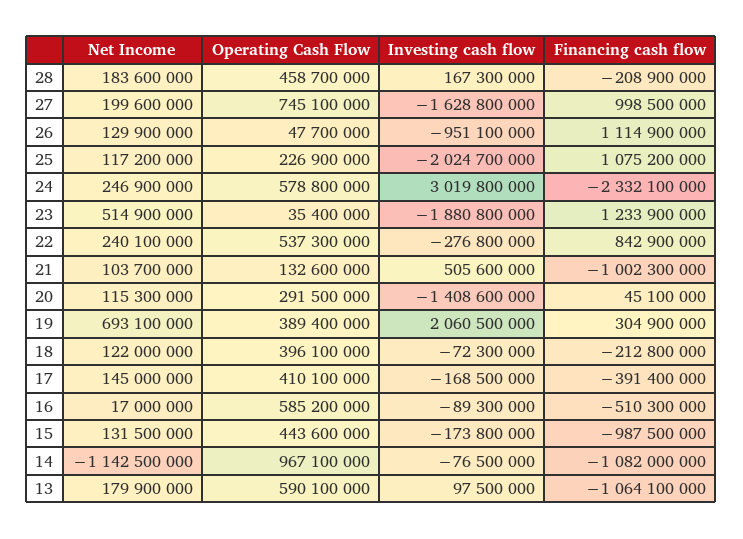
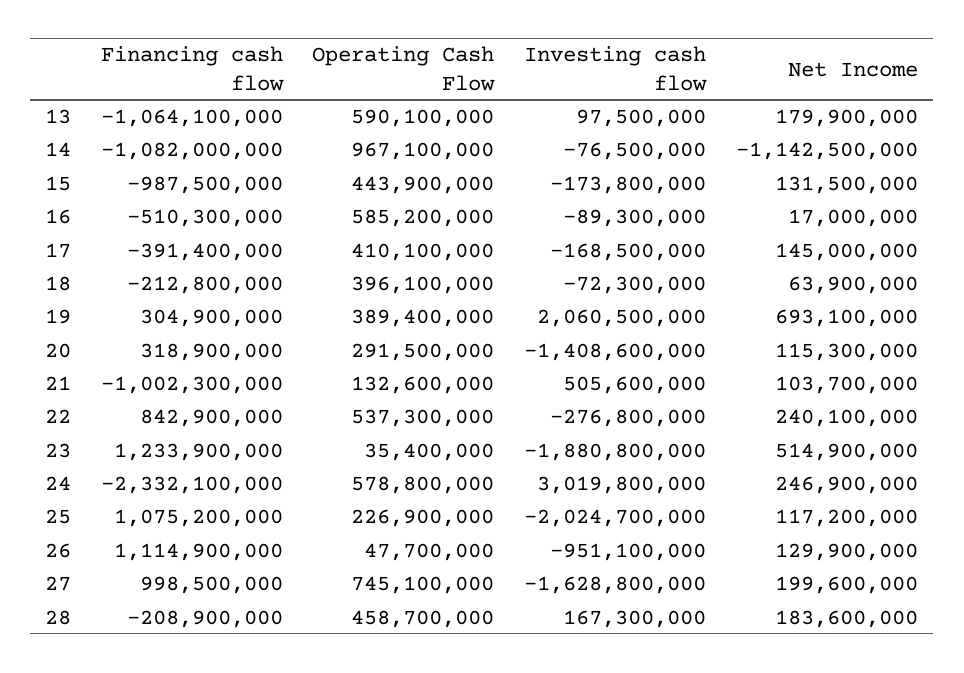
  {
    "Net Income": {
      "28": 183600000,
      "27": 199600000,
      "26": 129900000,
      "25": 117200000,
      "24": 246900000,
      "23": 514900000,
      "22": 240100000,
      "21": 103700000,
      "20": 115300000,
      "19": 693100000,
-     "18": 122000000,
+     "18": 63900000,
      "17": 145000000,
      "16": 17000000,
      "15": 131500000,
      "14": -1142500000,
      "13": 179900000
    },
    "Operating Cash Flow": {
      "28": 458700000,
      "27": 745100000,
      "26": 47700000,
      "25": 226900000,
      "24": 578800000,
      "23": 35400000,
      "22": 537300000,
      "21": 132600000,
      "20": 291500000,
      "19": 389400000,
      "18": 396100000,
      "17": 410100000,
      "16": 585200000,
-     "15": 443600000,
+     "15": 443900000,
      "14": 967100000,
      "13": 590100000
    },
    "Investing cash flow": {
      "28": 167300000,
      "27": -1628800000,
      "26": -951100000,
      "25": -2024700000,
      "24": 3019800000,
      "23": -1880800000,
      "22": -276800000,
      "21": 505600000,
      "20": -1408600000,
      "19": 2060500000,
      "18": -72300000,
      "17": -168500000,
      "16": -89300000,
      "15": -173800000,
      "14": -76500000,
      "13": 97500000
    },
    "Financing cash flow": {
      "28": -208900000,
      "27": 998500000,
      "26": 1114900000,
      "25": 1075200000,
      "24": -2332100000,
      "23": 1233900000,
      "22": 842900000,
      "21": -1002300000,
-     "20": 45100000,
+     "20": 318900000,
      "19": 304900000,
      "18": -212800000,
      "17": -391400000,
      "16": -510300000,
      "15": -987500000,
      "14": -1082000000,
      "13": -1064100000
    }
  }

